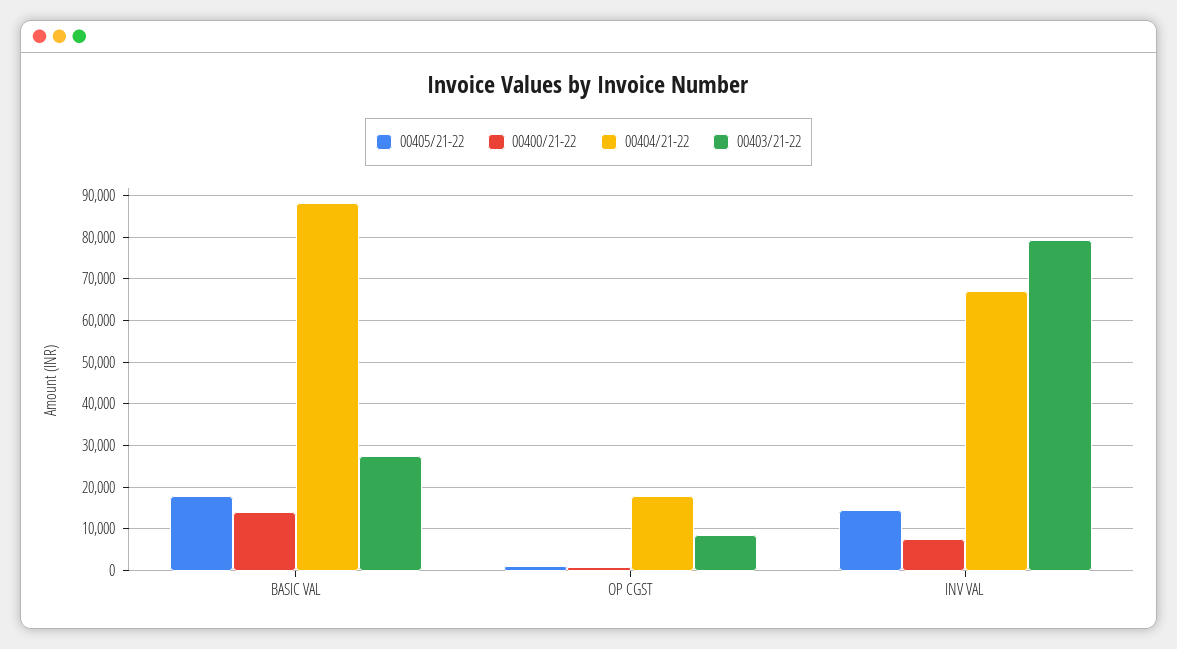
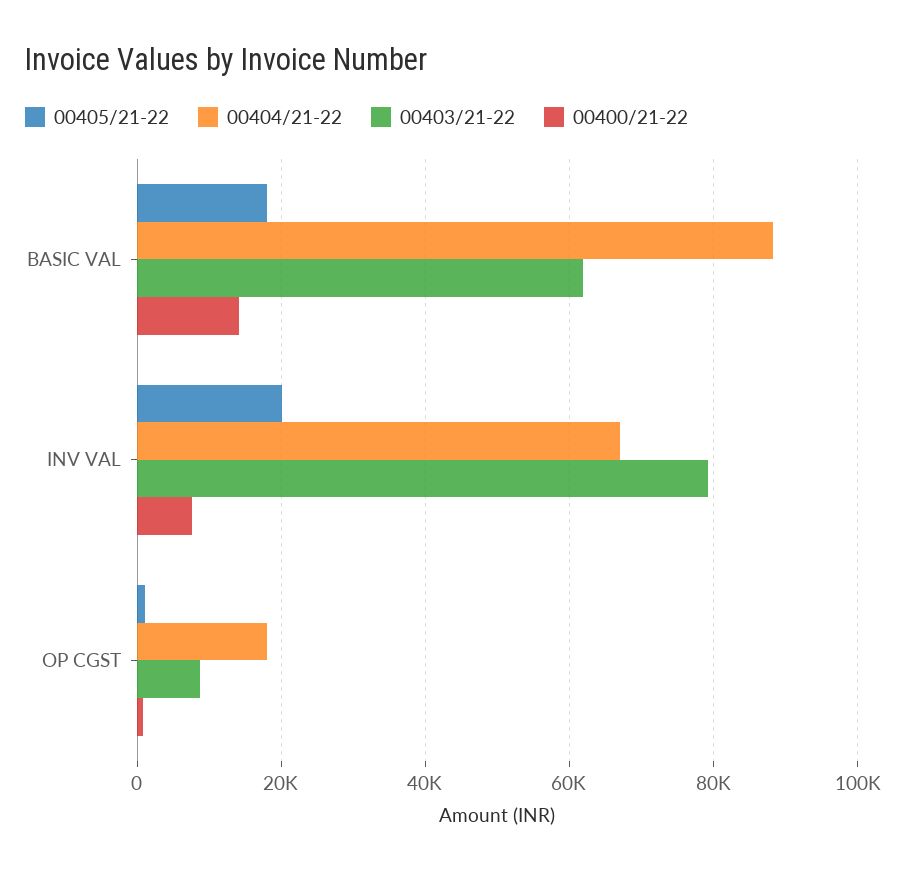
  {
    "00405/21-22": {
      "BASIC VAL": 18000,
      "OP CGST": 2000,
-     "INV VAL": 14000
+     "INV VAL": 20000
    },
    "00400/21-22": {
      "BASIC VAL": 14000,
      "OP CGST": 0,
      "INV VAL": 8000
    },
    "00404/21-22": {
      "BASIC VAL": 88000,
      "OP CGST": 18000,
      "INV VAL": 68000
    },
    "00403/21-22": {
-     "BASIC VAL": 28000,
+     "BASIC VAL": 62000,
      "OP CGST": 8000,
      "INV VAL": 80000
    }
  }

